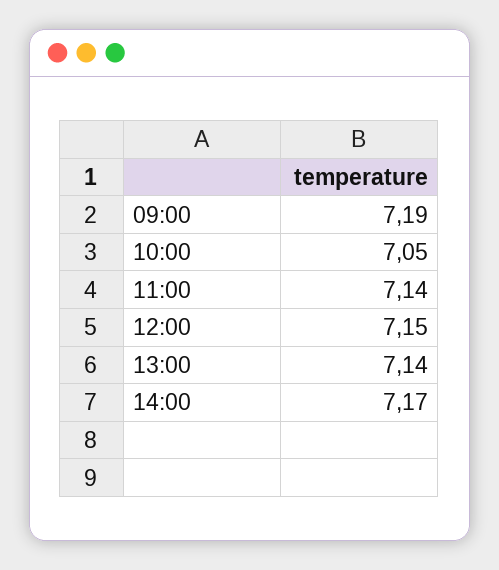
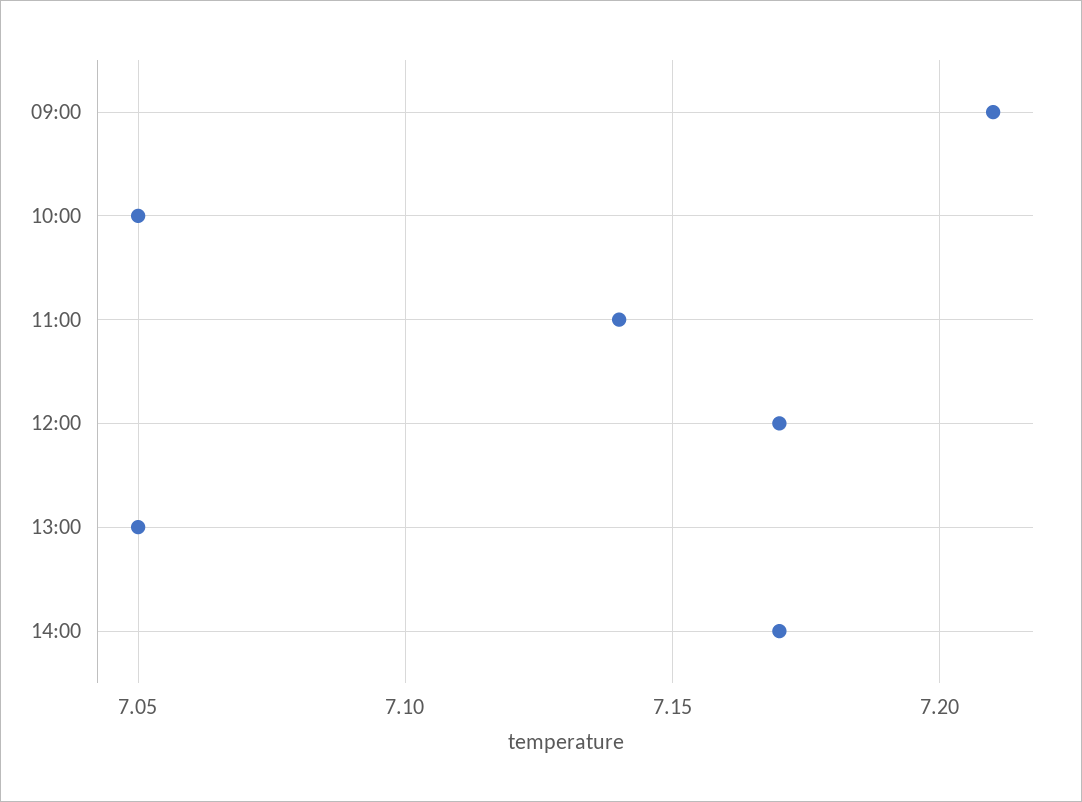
  {
-   "09:00": 7.19,
+   "09:00": 7.21,
    "10:00": 7.05,
    "11:00": 7.14,
-   "12:00": 7.15,
+   "12:00": 7.17,
-   "13:00": 7.14,
+   "13:00": 7.05,
    "14:00": 7.17
  }

